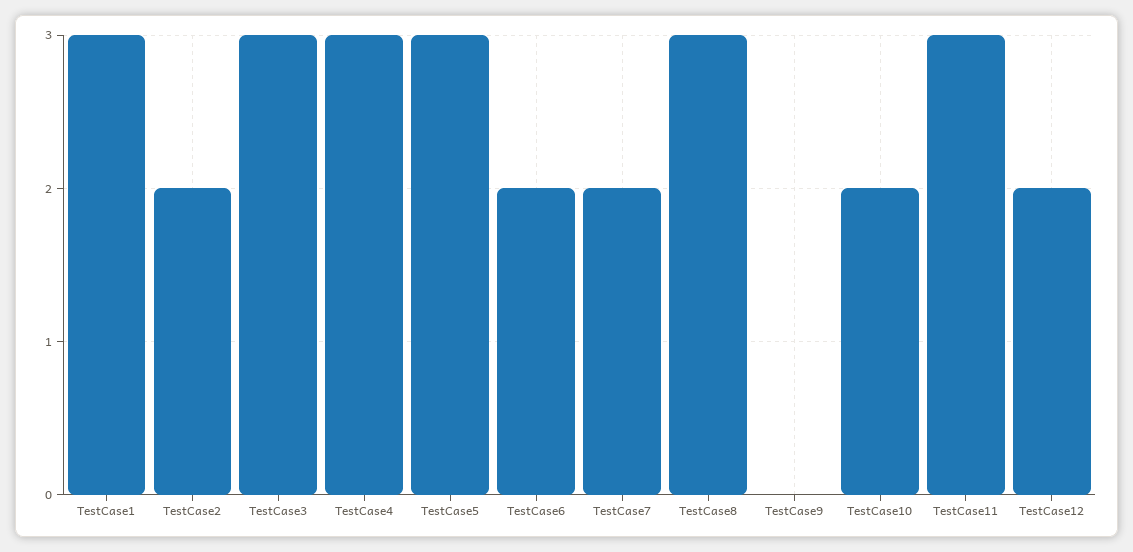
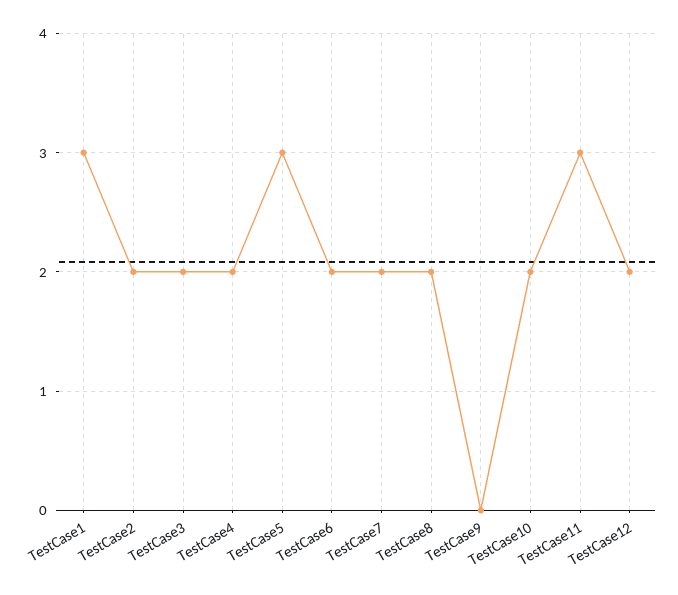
  {
    "TestCase1": 3,
    "TestCase2": 2,
-   "TestCase3": 3,
+   "TestCase3": 2,
-   "TestCase4": 3,
+   "TestCase4": 2,
    "TestCase5": 3,
    "TestCase6": 2,
    "TestCase7": 2,
-   "TestCase8": 3,
+   "TestCase8": 2,
    "TestCase9": 0,
    "TestCase10": 2,
    "TestCase11": 3,
    "TestCase12": 2
  }

